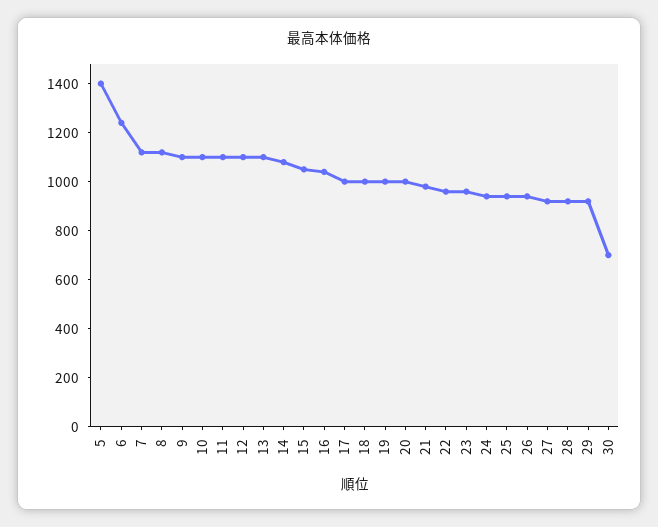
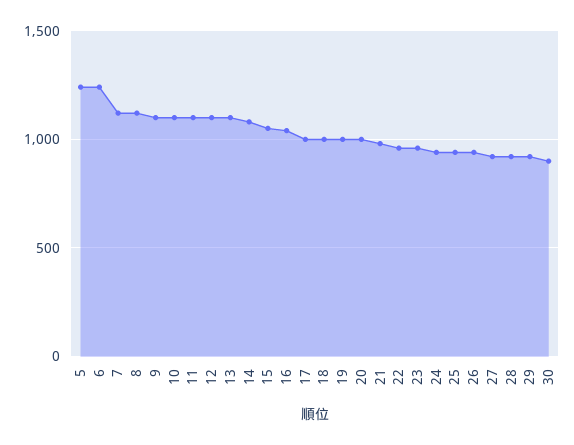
  {
-   "5": 1400,
+   "5": 1250,
    "6": 1250,
    "7": 1100,
    "8": 1100,
    "9": 1100,
    "10": 1100,
    "11": 1100,
    "12": 1100,
    "13": 1100,
    "14": 1100,
    "15": 1050,
    "16": 1050,
    "17": 1000,
    "18": 1000,
    "19": 1000,
    "20": 1000,
    "21": 1000,
    "22": 950,
    "23": 950,
    "24": 950,
    "25": 950,
    "26": 950,
    "27": 900,
    "28": 900,
    "29": 900,
-   "30": 700
+   "30": 900
  }

